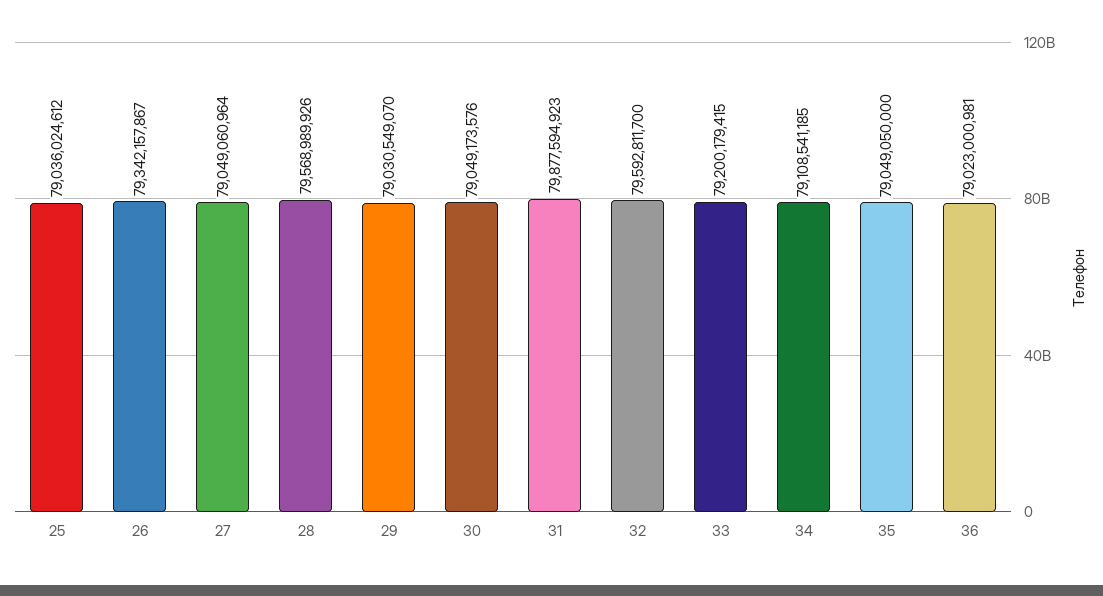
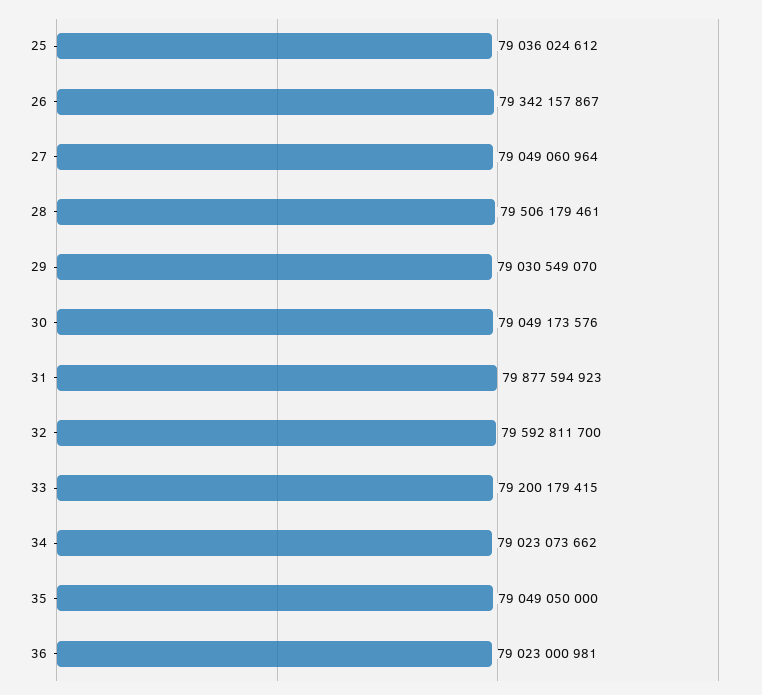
  {
    "25": 79036024612,
    "26": 79342157867,
    "27": 79049060964,
-   "28": 79568989926,
+   "28": 79506179461,
    "29": 79030549070,
    "30": 79049173576,
    "31": 79877594923,
    "32": 79592811700,
    "33": 79200179415,
-   "34": 79108541185,
+   "34": 79023073662,
    "35": 79049050000,
    "36": 79023000981
  }

